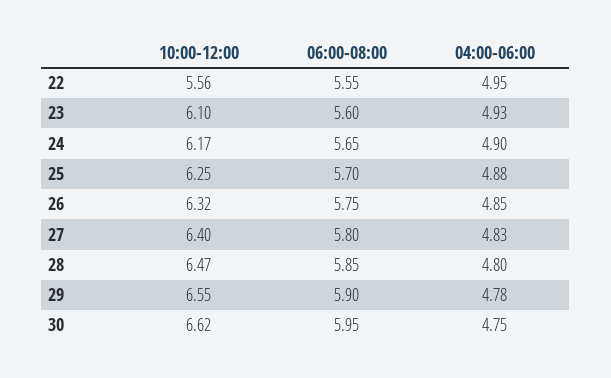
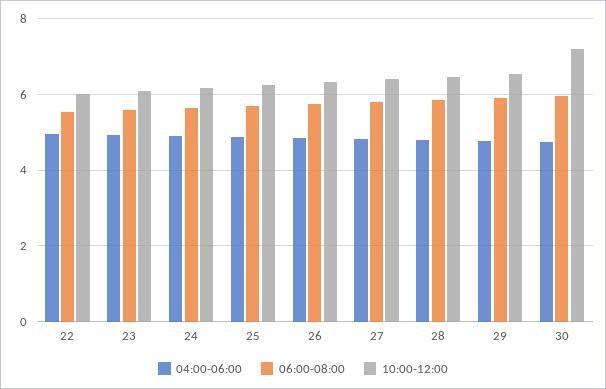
  {
    "10:00-12:00": {
-     "22": 5.56,
+     "22": 6,
      "23": 6.1,
      "24": 6.17,
      "25": 6.25,
      "26": 6.32,
      "27": 6.4,
      "28": 6.47,
      "29": 6.55,
-     "30": 6.62
+     "30": 7.2
    },
    "06:00-08:00": {
      "22": 5.55,
      "23": 5.6,
      "24": 5.65,
      "25": 5.7,
      "26": 5.75,
      "27": 5.8,
      "28": 5.85,
      "29": 5.9,
      "30": 5.95
    },
    "04:00-06:00": {
      "22": 4.95,
      "23": 4.93,
      "24": 4.9,
      "25": 4.88,
      "26": 4.85,
      "27": 4.83,
      "28": 4.8,
      "29": 4.78,
      "30": 4.75
    }
  }

